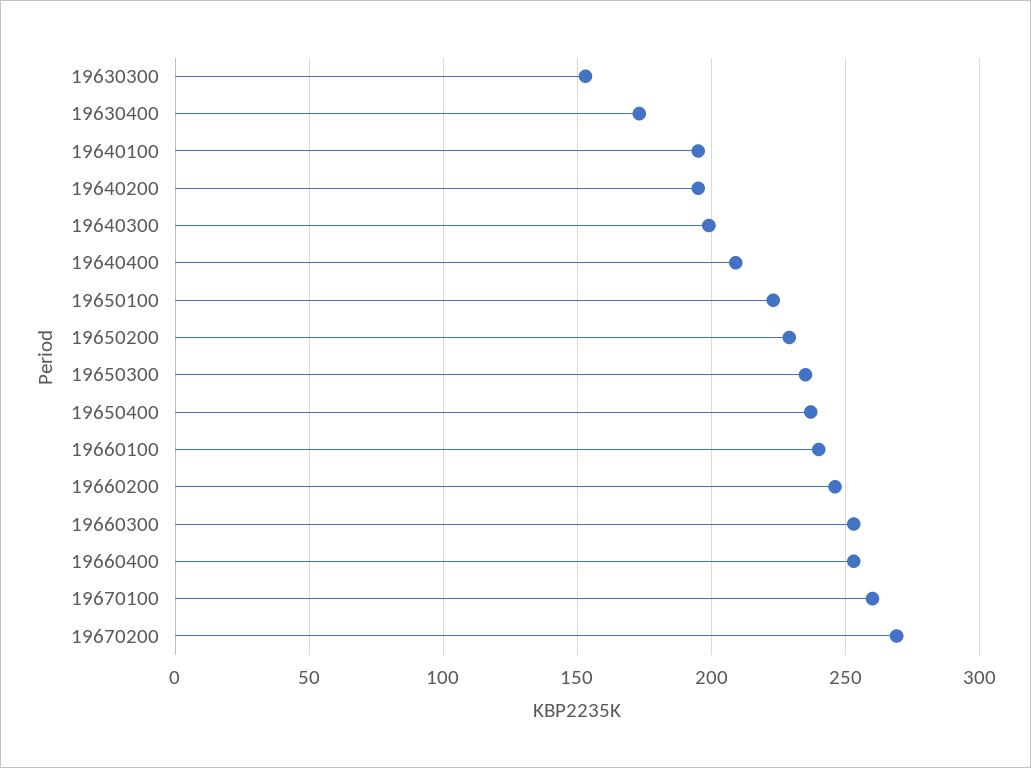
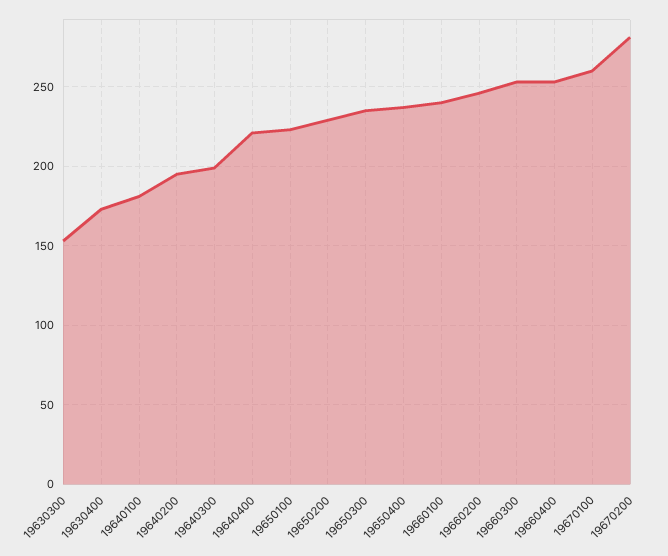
  {
    "19630300": 155,
    "19630400": 175,
-   "19640100": 195,
+   "19640100": 180,
    "19640200": 195,
    "19640300": 200,
-   "19640400": 210,
+   "19640400": 220,
    "19650100": 225,
    "19650200": 230,
    "19650300": 235,
    "19650400": 235,
    "19660100": 240,
    "19660200": 245,
    "19660300": 255,
    "19660400": 255,
    "19670100": 260,
-   "19670200": 270
+   "19670200": 280
  }

